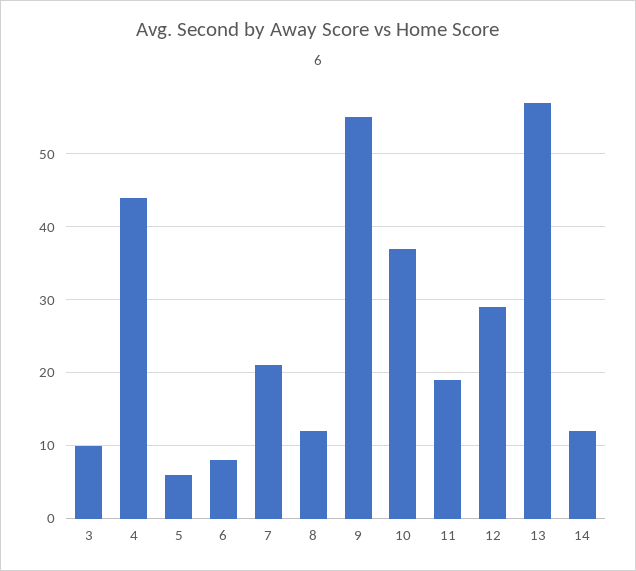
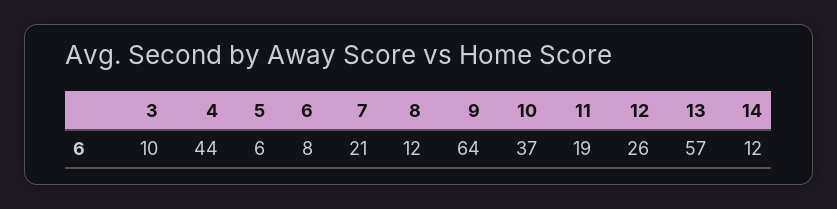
  {
    "3": 10,
    "4": 44,
    "5": 6,
    "6": 8,
    "7": 21,
    "8": 12,
-   "9": 55,
+   "9": 64,
    "10": 37,
    "11": 19,
-   "12": 29,
+   "12": 26,
    "13": 57,
    "14": 12
  }

